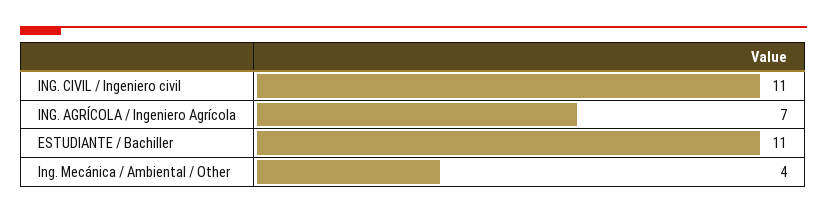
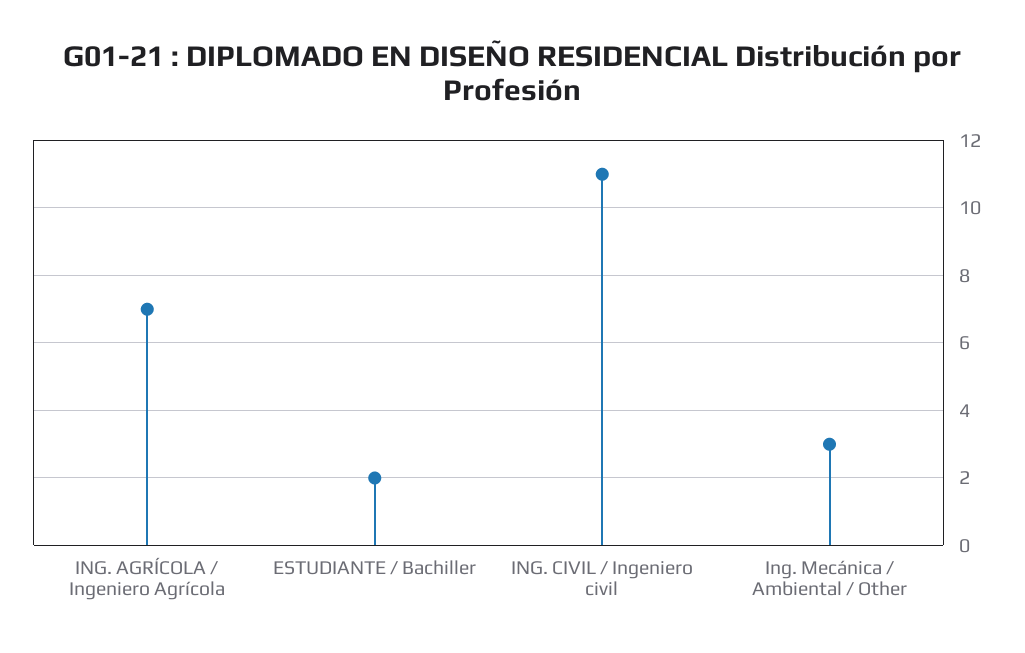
  {
    "ING. CIVIL / Ingeniero civil": 11,
    "ING. AGRÍCOLA / Ingeniero Agrícola": 7,
-   "ESTUDIANTE / Bachiller": 11,
+   "ESTUDIANTE / Bachiller": 2,
-   "Ing. Mecánica / Ambiental / Other": 4
+   "Ing. Mecánica / Ambiental / Other": 3
  }

